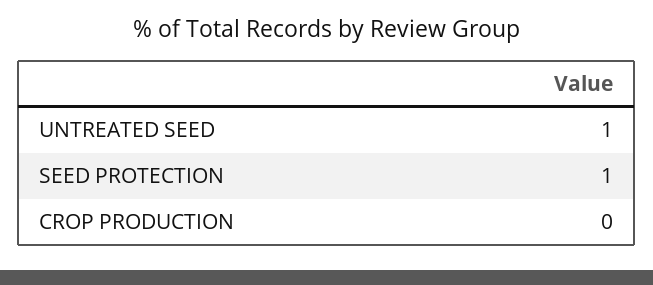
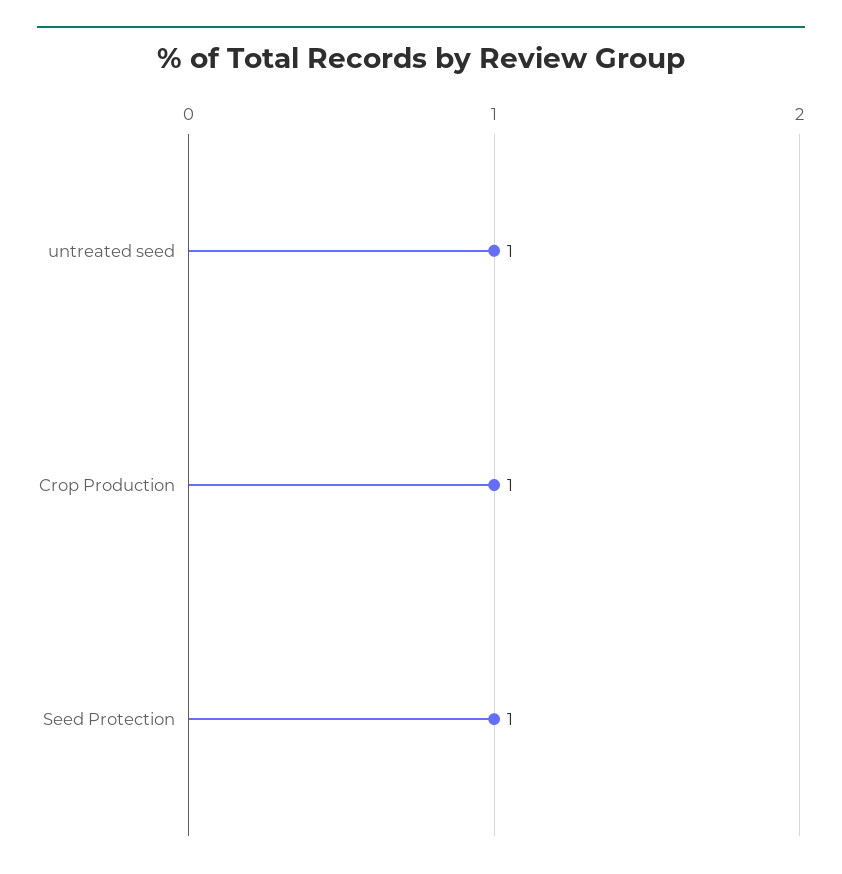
  {
    "UNTREATED SEED": 1,
    "SEED PROTECTION": 1,
-   "CROP PRODUCTION": 0
+   "CROP PRODUCTION": 1
  }

